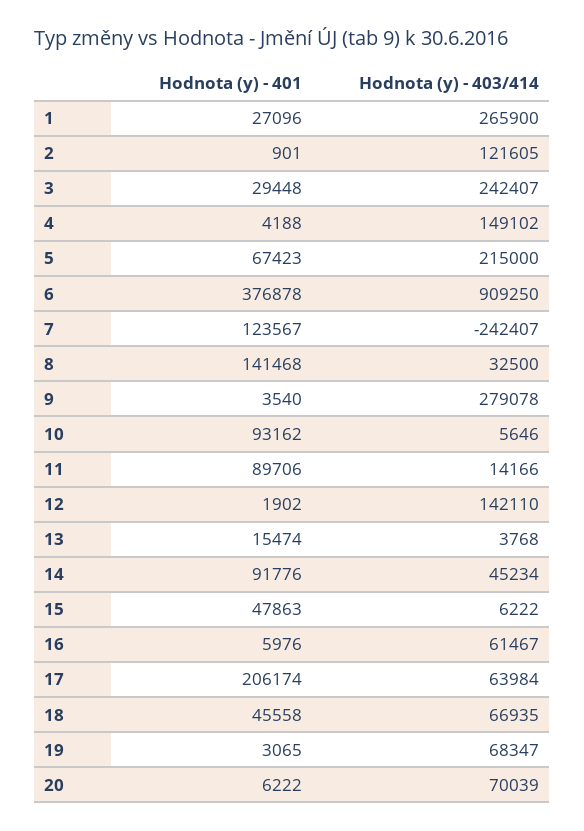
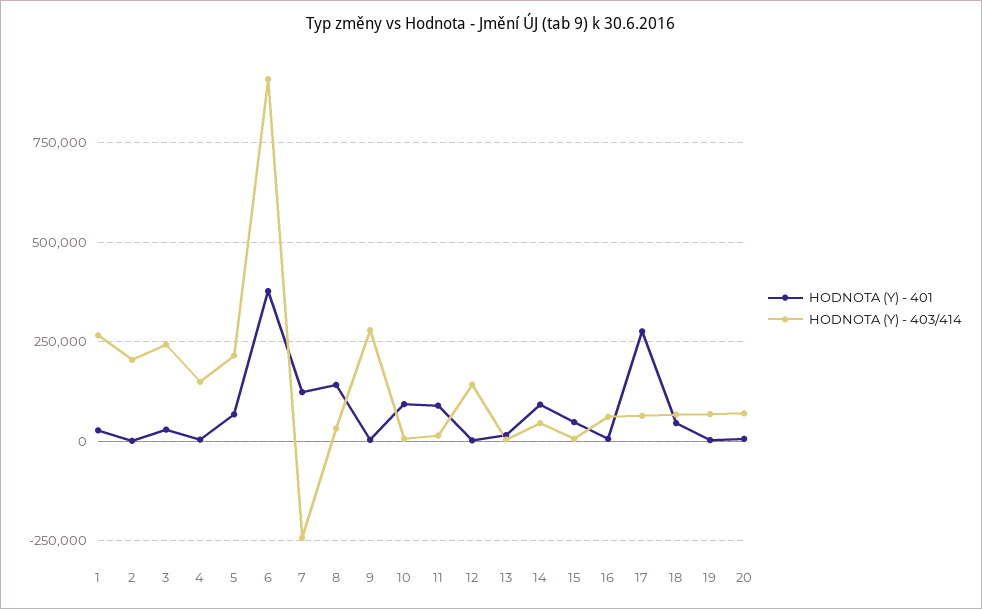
  {
    "Hodnota (y) - 401": {
      "1": 27096,
      "2": 901,
      "3": 29448,
      "4": 4188,
      "5": 67423,
      "6": 376878,
      "7": 123567,
      "8": 141468,
      "9": 3540,
      "10": 93162,
      "11": 89706,
      "12": 1902,
      "13": 15474,
      "14": 91776,
      "15": 47863,
      "16": 5976,
-     "17": 206174,
+     "17": 275000,
      "18": 45558,
      "19": 3065,
      "20": 6222
    },
    "Hodnota (y) - 403/414": {
      "1": 265900,
-     "2": 121605,
+     "2": 200000,
      "3": 242407,
      "4": 149102,
      "5": 215000,
      "6": 909250,
      "7": -242407,
      "8": 32500,
      "9": 279078,
      "10": 5646,
      "11": 14166,
      "12": 142110,
      "13": 3768,
      "14": 45234,
      "15": 6222,
      "16": 61467,
      "17": 63984,
      "18": 66935,
      "19": 68347,
      "20": 70039
    }
  }

